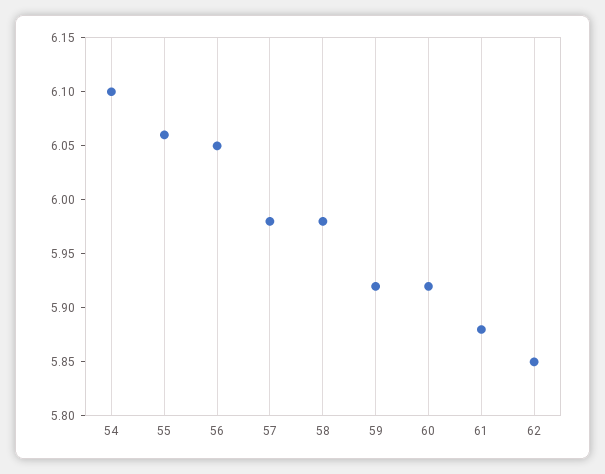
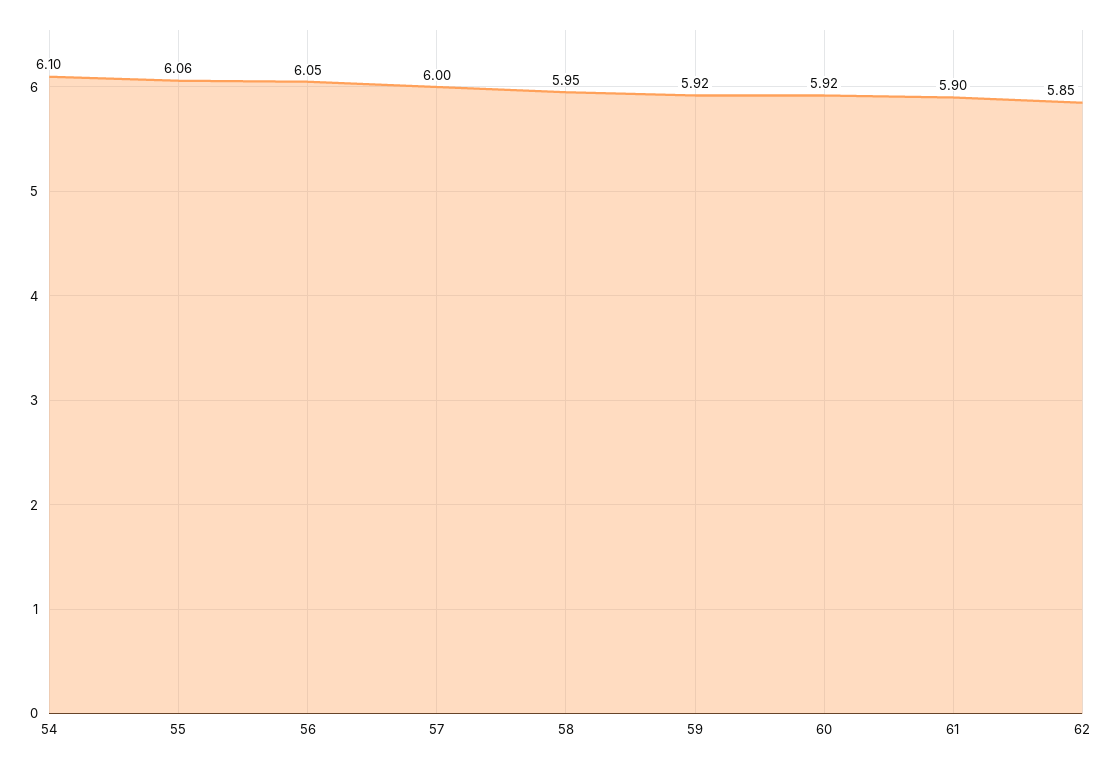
  {
    "54": 6.1,
    "55": 6.06,
    "56": 6.05,
-   "57": 5.98,
+   "57": 6,
-   "58": 5.98,
+   "58": 5.95,
    "59": 5.92,
    "60": 5.92,
-   "61": 5.88,
+   "61": 5.9,
    "62": 5.85
  }

